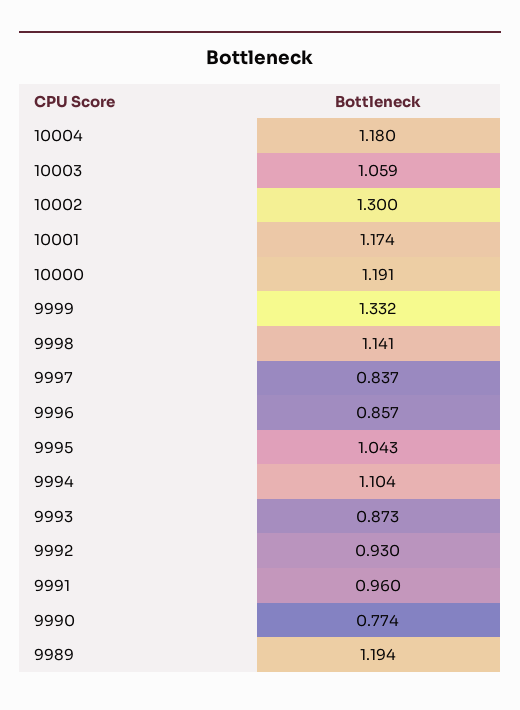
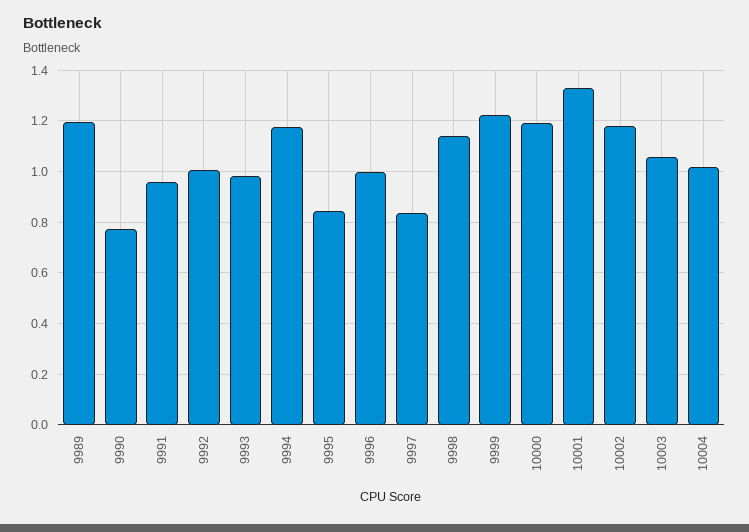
  {
-   "10004": 1.18,
+   "10004": 1.025,
    "10003": 1.059,
-   "10002": 1.3,
+   "10002": 1.175,
-   "10001": 1.174,
+   "10001": 1.325,
    "10000": 1.191,
-   "9999": 1.332,
+   "9999": 1.225,
    "9998": 1.141,
    "9997": 0.837,
-   "9996": 0.857,
+   "9996": 1,
-   "9995": 1.043,
+   "9995": 0.85,
-   "9994": 1.104,
+   "9994": 1.175,
-   "9993": 0.873,
+   "9993": 0.975,
-   "9992": 0.93,
+   "9992": 1,
    "9991": 0.96,
    "9990": 0.774,
    "9989": 1.194
  }

